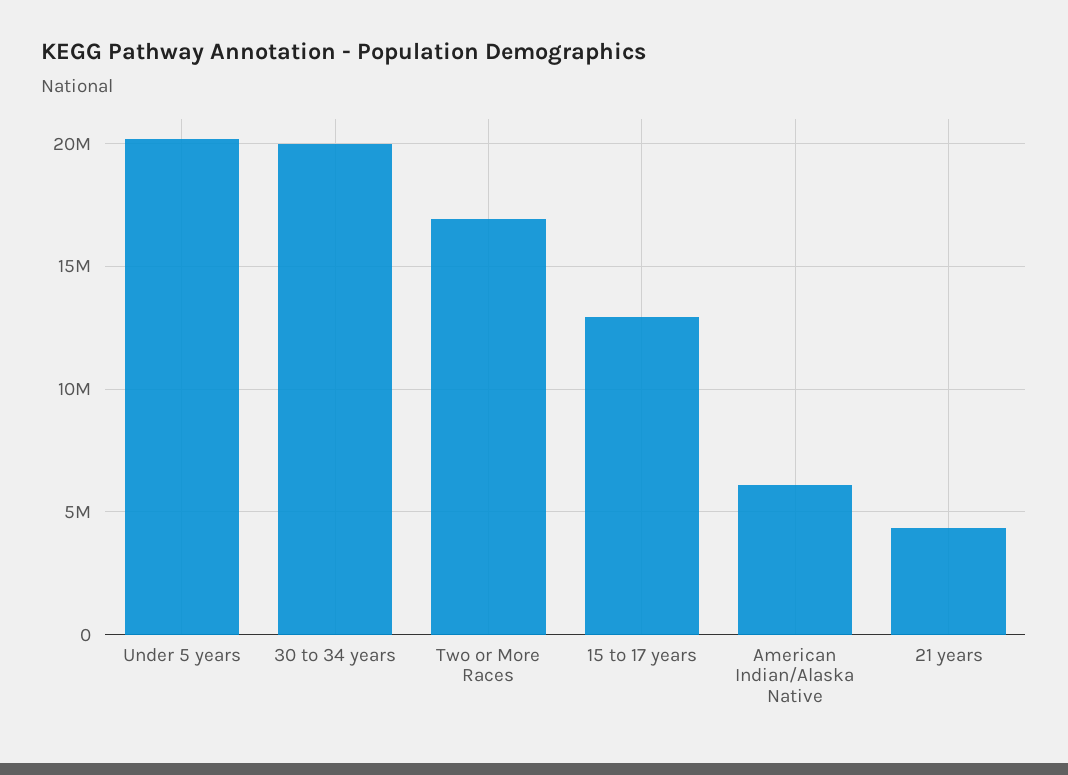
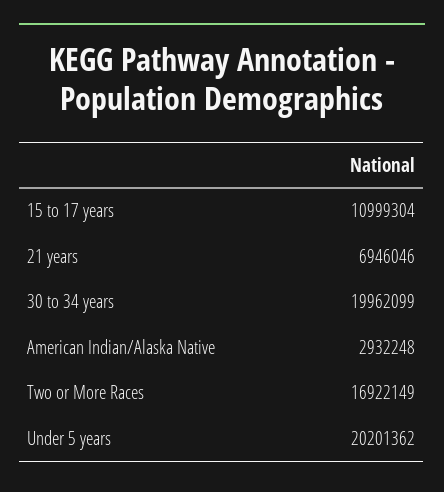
  {
    "Under 5 years": 20201362,
    "30 to 34 years": 19962099,
    "Two or More Races": 16922149,
-   "15 to 17 years": 13000000,
+   "15 to 17 years": 10999304,
-   "American Indian/Alaska Native": 6000000,
+   "American Indian/Alaska Native": 2932248,
-   "21 years": 4500000
+   "21 years": 6946046
  }

